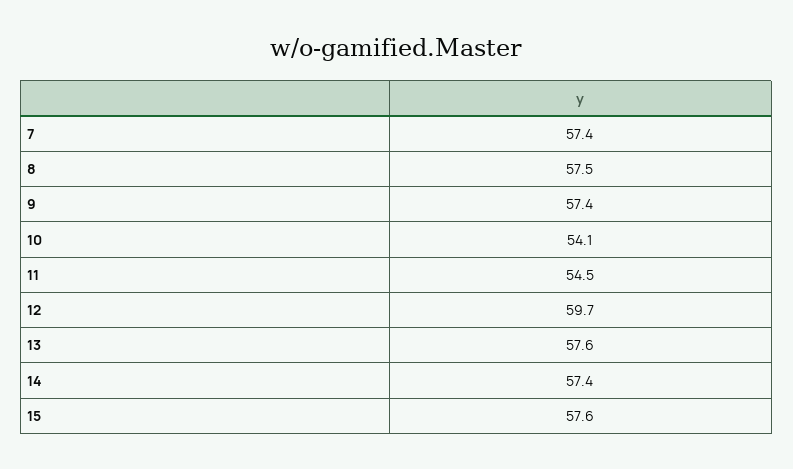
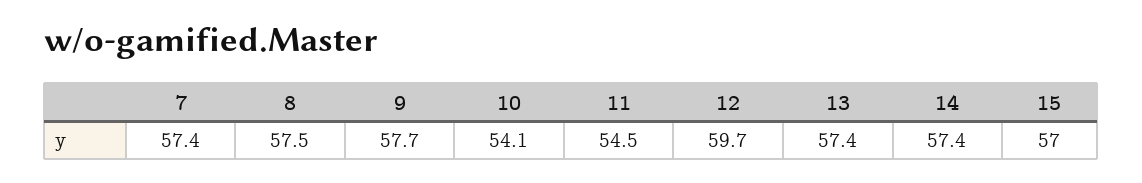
  {
    "7": 57.4,
    "8": 57.5,
-   "9": 57.4,
+   "9": 57.7,
    "10": 54.1,
    "11": 54.5,
    "12": 59.7,
-   "13": 57.6,
+   "13": 57.4,
    "14": 57.4,
-   "15": 57.6
+   "15": 57
  }

